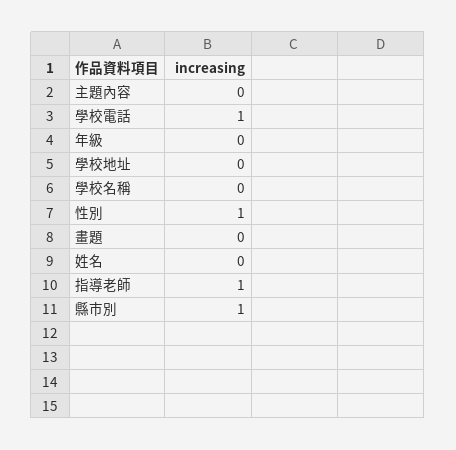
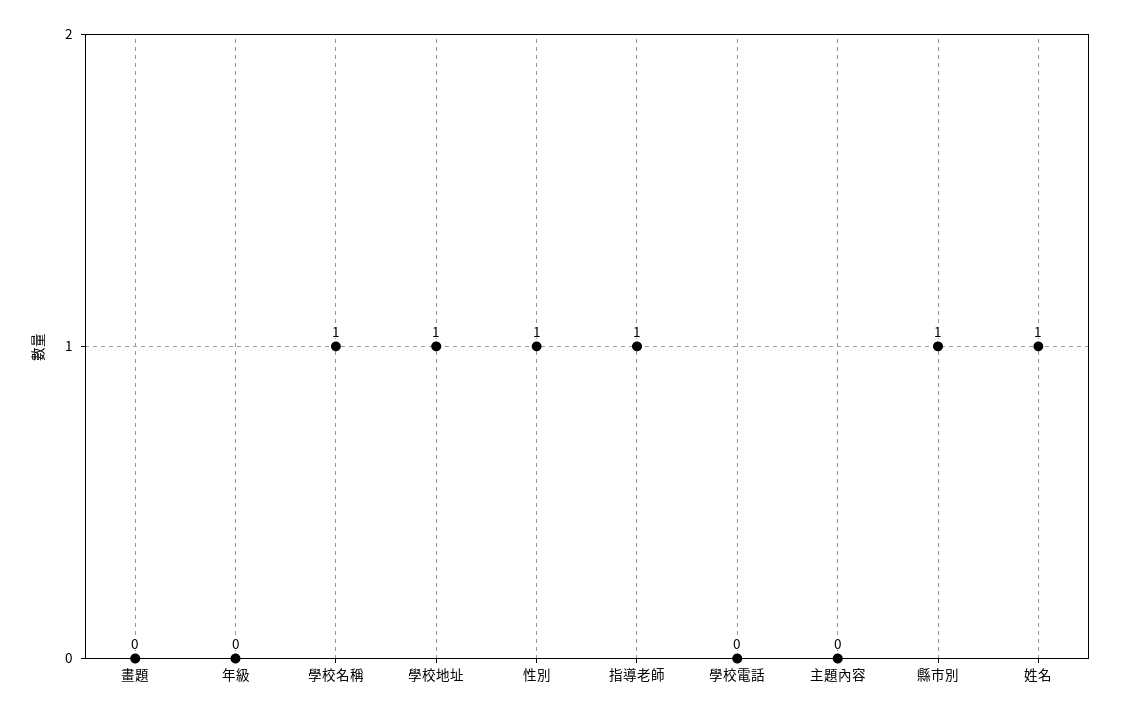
  {
    "主題內容": 0,
-   "學校電話": 1,
+   "學校電話": 0,
    "年級": 0,
-   "學校地址": 0,
+   "學校地址": 1,
-   "學校名稱": 0,
+   "學校名稱": 1,
    "性別": 1,
    "畫題": 0,
-   "姓名": 0,
+   "姓名": 1,
    "指導老師": 1,
    "縣市別": 1
  }

